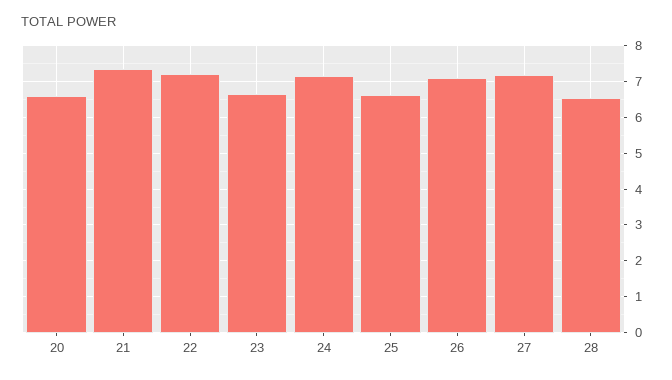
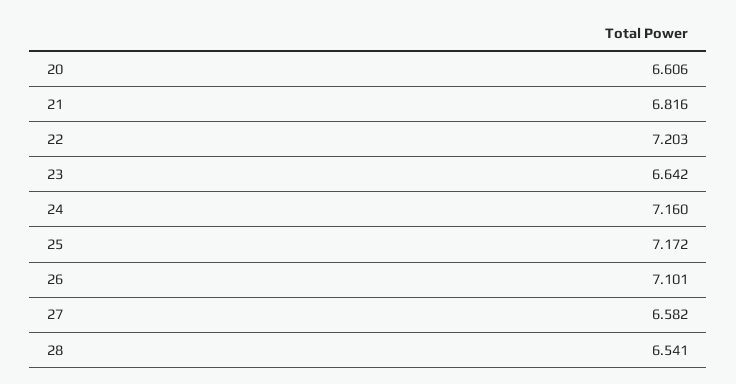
  {
    "20": 6.606,
-   "21": 7.4,
+   "21": 6.816,
    "22": 7.203,
    "23": 6.642,
    "24": 7.16,
-   "25": 6.6,
+   "25": 7.172,
    "26": 7.101,
-   "27": 7.2,
+   "27": 6.582,
    "28": 6.541
  }

